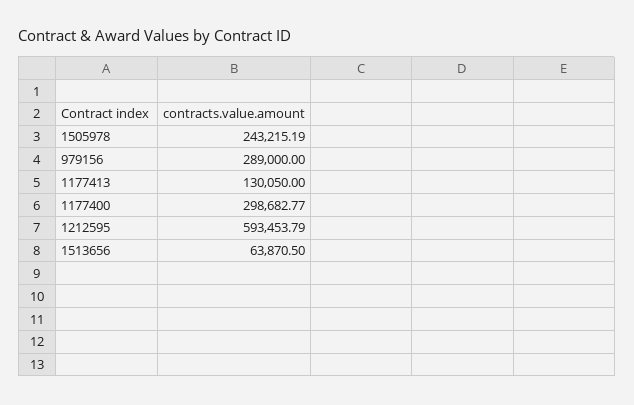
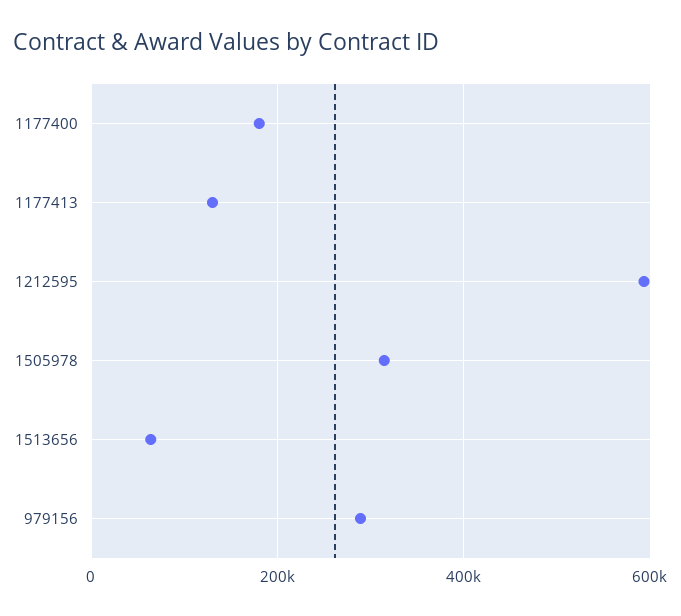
  {
-   "1505978": 243215.19,
+   "1505978": 320000,
    "979156": 289000,
    "1177413": 130050,
-   "1177400": 298682.77,
+   "1177400": 180000,
    "1212595": 593453.79,
    "1513656": 63870.5
  }

